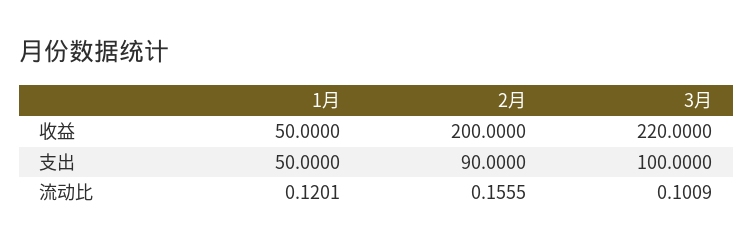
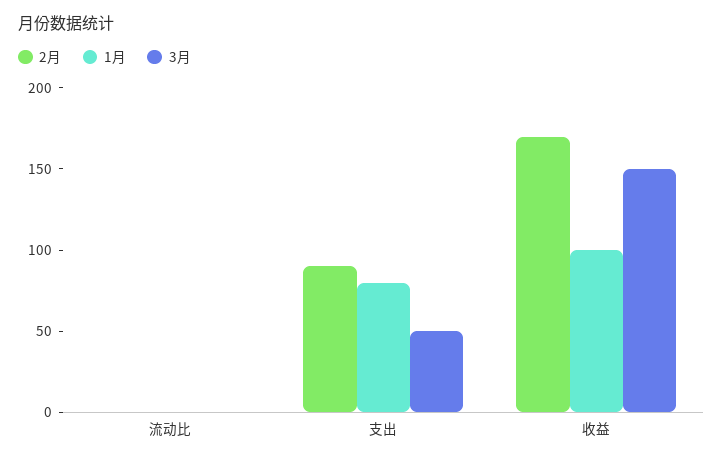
  {
    "1月": {
-     "收益": 50,
+     "收益": 100,
-     "支出": 50,
+     "支出": 80,
      "流动比": 0.1201
    },
    "2月": {
-     "收益": 200,
+     "收益": 170,
      "支出": 90,
      "流动比": 0.1555
    },
    "3月": {
-     "收益": 220,
+     "收益": 150,
-     "支出": 100,
+     "支出": 50,
      "流动比": 0.1009
    }
  }

